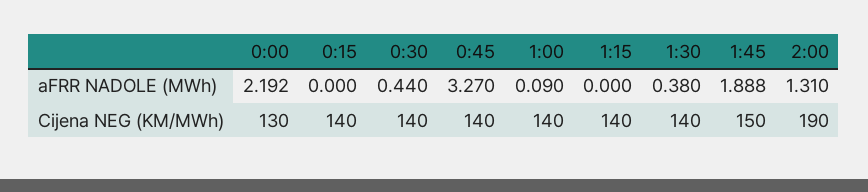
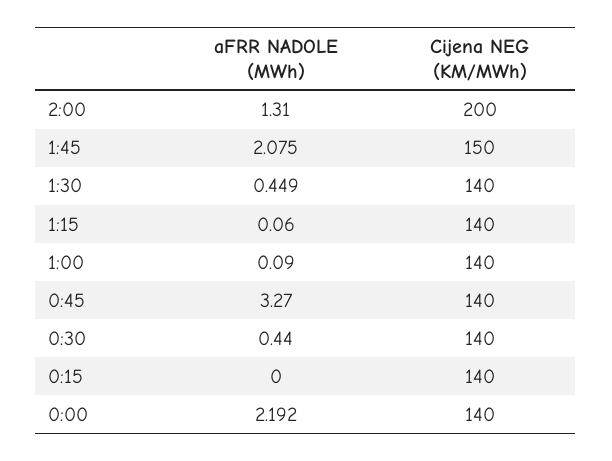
  {
    "0:00": {
      "aFRR NADOLE (MWh)": 2.192,
-     "Cijena NEG (KM/MWh)": 130
+     "Cijena NEG (KM/MWh)": 140
    },
    "0:15": {
      "aFRR NADOLE (MWh)": 0,
      "Cijena NEG (KM/MWh)": 140
    },
    "0:30": {
      "aFRR NADOLE (MWh)": 0.44,
      "Cijena NEG (KM/MWh)": 140
    },
    "0:45": {
      "aFRR NADOLE (MWh)": 3.27,
      "Cijena NEG (KM/MWh)": 140
    },
    "1:00": {
      "aFRR NADOLE (MWh)": 0.09,
      "Cijena NEG (KM/MWh)": 140
    },
    "1:15": {
-     "aFRR NADOLE (MWh)": 0,
+     "aFRR NADOLE (MWh)": 0.06,
      "Cijena NEG (KM/MWh)": 140
    },
    "1:30": {
-     "aFRR NADOLE (MWh)": 0.38,
+     "aFRR NADOLE (MWh)": 0.449,
      "Cijena NEG (KM/MWh)": 140
    },
    "1:45": {
-     "aFRR NADOLE (MWh)": 1.888,
+     "aFRR NADOLE (MWh)": 2.075,
      "Cijena NEG (KM/MWh)": 150
    },
    "2:00": {
      "aFRR NADOLE (MWh)": 1.31,
-     "Cijena NEG (KM/MWh)": 190
+     "Cijena NEG (KM/MWh)": 200
    }
  }

